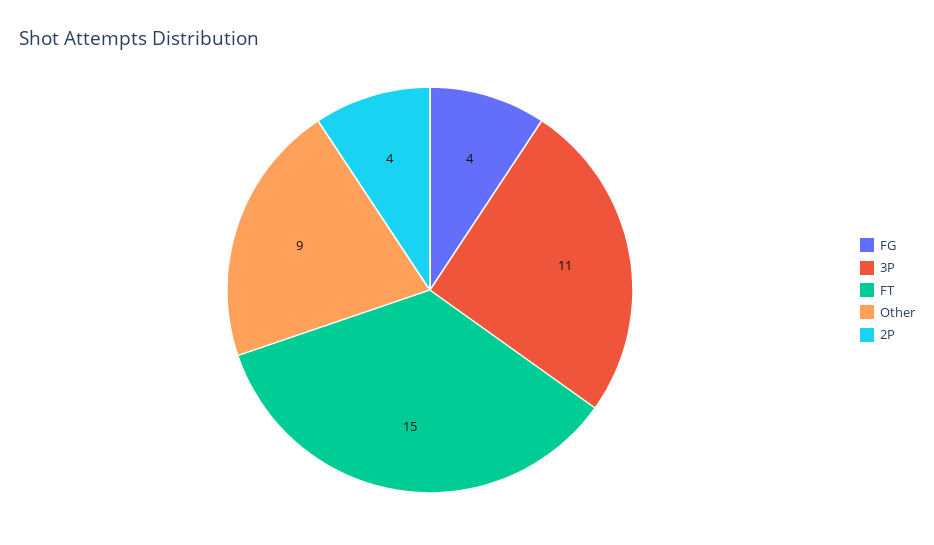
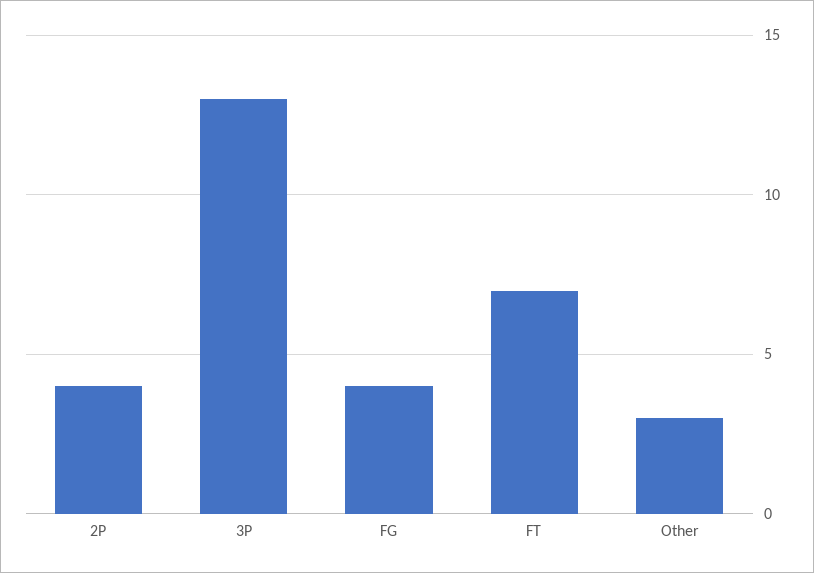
  {
    "FG": 4,
-   "3P": 11,
+   "3P": 13,
-   "FT": 15,
+   "FT": 7,
-   "Other": 9,
+   "Other": 3,
    "2P": 4
  }

